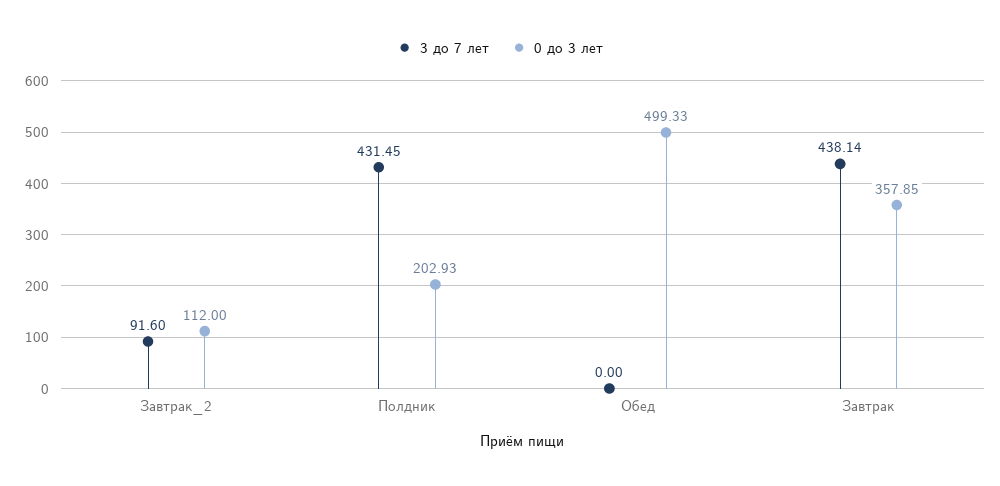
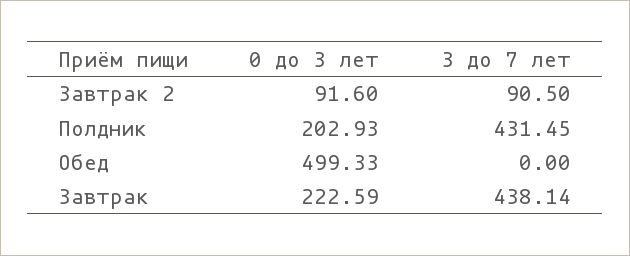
  {
    "3 до 7 лет": {
-     "Завтрак_2": 91.6,
+     "Завтрак_2": 90.5,
      "Полдник": 431.45,
      "Обед": 0,
      "Завтрак": 438.14
    },
    "0 до 3 лет": {
-     "Завтрак_2": 112,
+     "Завтрак_2": 91.6,
      "Полдник": 202.93,
      "Обед": 499.33,
-     "Завтрак": 357.85
+     "Завтрак": 222.59
    }
  }

